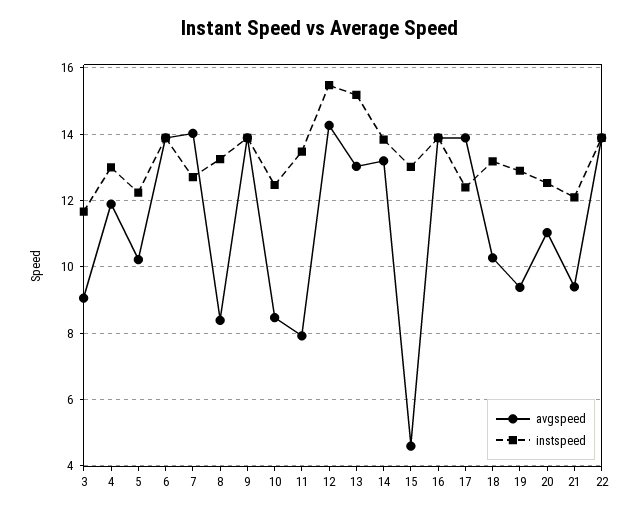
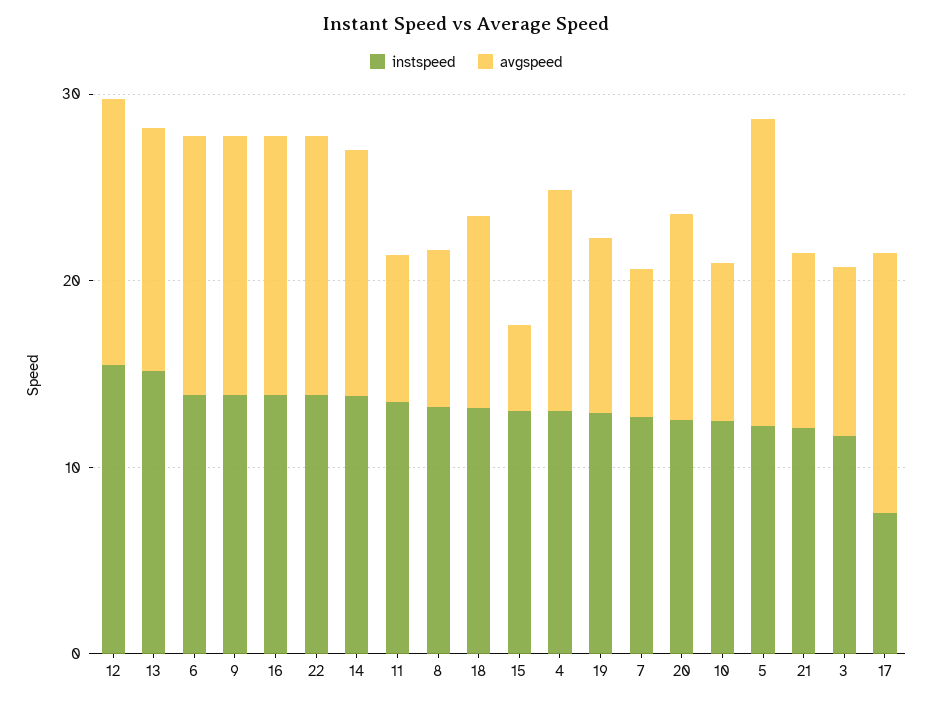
  {
    "avgspeed": {
      "3": 9,
      "4": 11.8,
-     "5": 10.2,
+     "5": 16,
      "6": 13.8,
-     "7": 14,
+     "7": 8,
      "8": 8.4,
      "9": 13.8,
      "10": 8.4,
      "11": 8,
      "12": 14.2,
      "13": 13,
      "14": 13.2,
      "15": 4.6,
      "16": 13.8,
      "17": 13.8,
      "18": 10.2,
      "19": 9.4,
      "20": 11,
      "21": 9.4,
      "22": 13.8
    },
    "instspeed": {
      "3": 11.6,
      "4": 13,
      "5": 12.2,
      "6": 13.8,
      "7": 12.8,
      "8": 13.2,
      "9": 13.8,
      "10": 12.4,
      "11": 13.4,
      "12": 15.4,
      "13": 15.2,
      "14": 13.8,
      "15": 13,
      "16": 13.8,
-     "17": 12.4,
+     "17": 8,
      "18": 13.2,
      "19": 13,
      "20": 12.6,
      "21": 12.2,
      "22": 13.8
    }
  }

